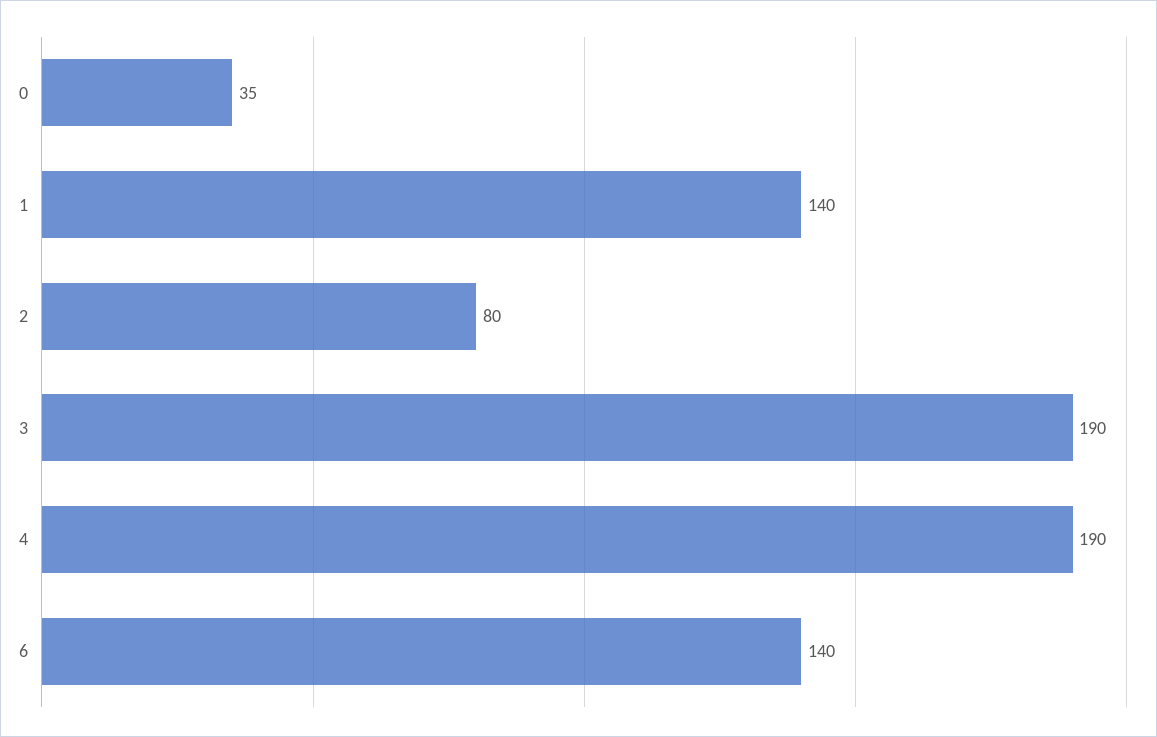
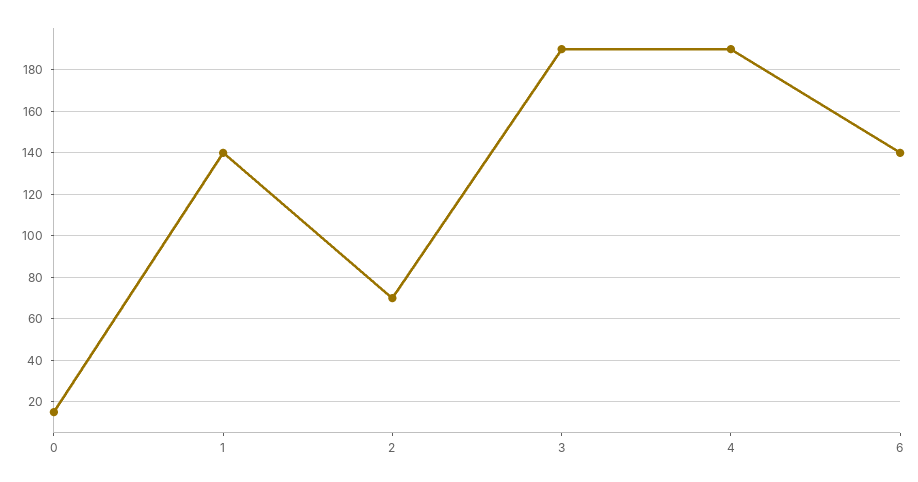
  {
-   "0": 35,
+   "0": 15,
    "1": 140,
-   "2": 80,
+   "2": 70,
    "3": 190,
    "4": 190,
    "6": 140
  }

